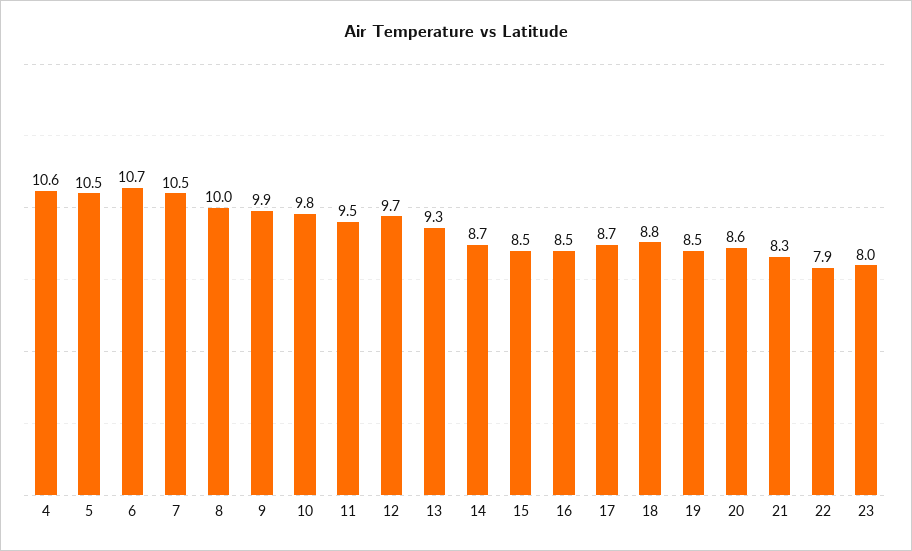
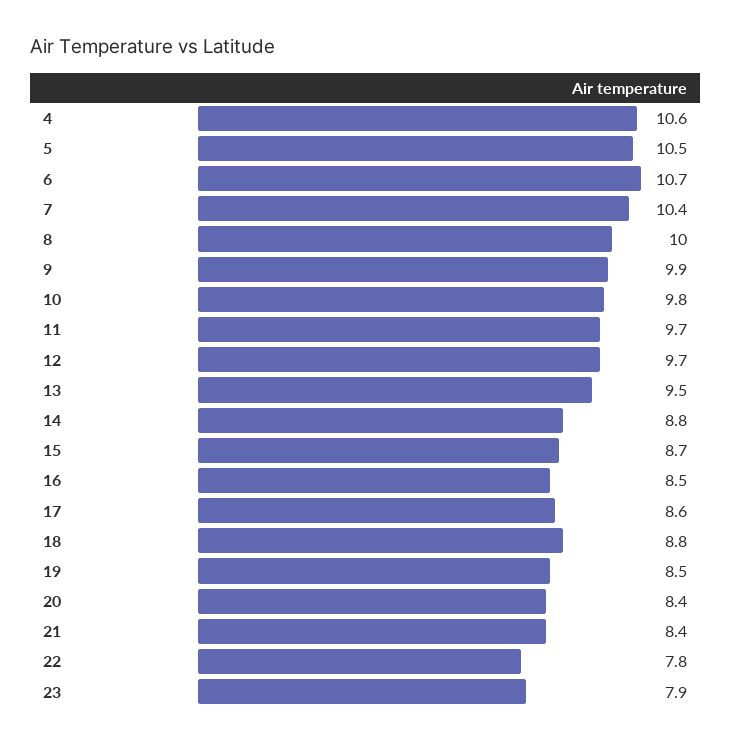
  {
    "4": 10.6,
    "5": 10.5,
    "6": 10.7,
-   "7": 10.5,
+   "7": 10.4,
    "8": 10,
    "9": 9.9,
    "10": 9.8,
-   "11": 9.5,
+   "11": 9.7,
    "12": 9.7,
-   "13": 9.3,
+   "13": 9.5,
-   "14": 8.7,
+   "14": 8.8,
-   "15": 8.5,
+   "15": 8.7,
    "16": 8.5,
-   "17": 8.7,
+   "17": 8.6,
    "18": 8.8,
    "19": 8.5,
-   "20": 8.6,
+   "20": 8.4,
-   "21": 8.3,
+   "21": 8.4,
-   "22": 7.9,
+   "22": 7.8,
-   "23": 8
+   "23": 7.9
  }

